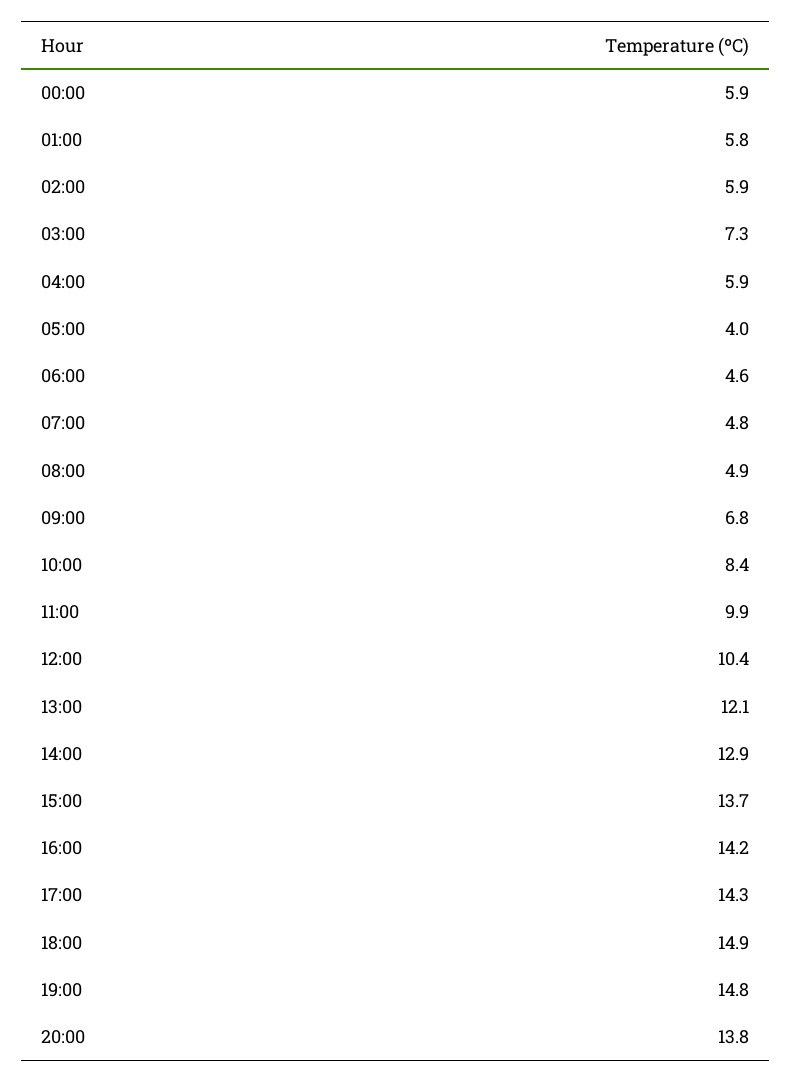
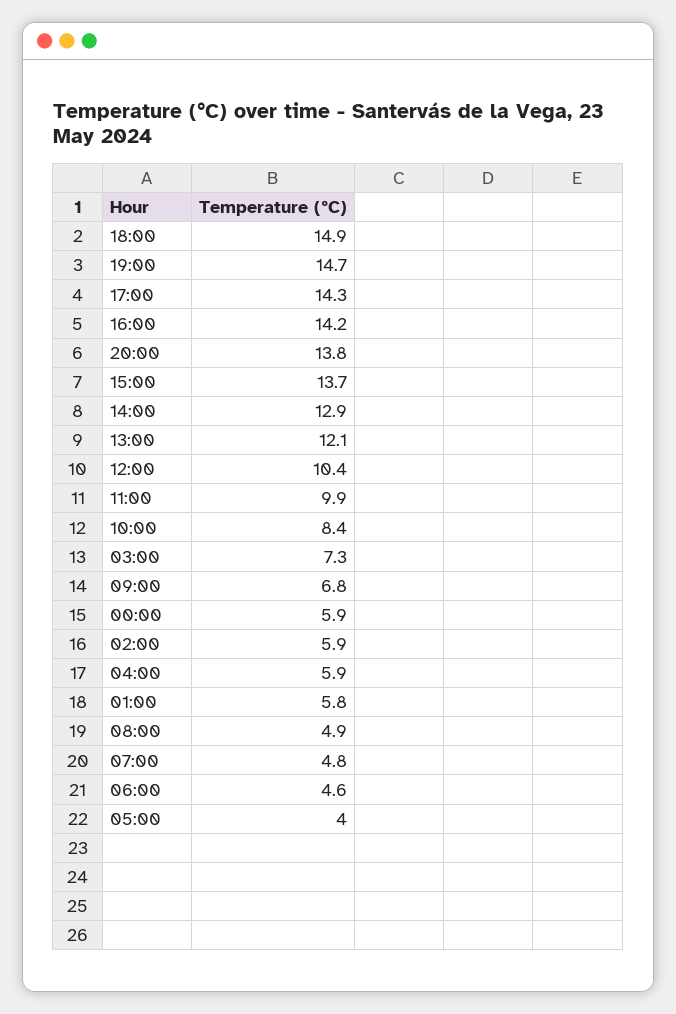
  {
    "00:00": 5.9,
    "01:00": 5.8,
    "02:00": 5.9,
    "03:00": 7.3,
    "04:00": 5.9,
    "05:00": 4,
    "06:00": 4.6,
    "07:00": 4.8,
    "08:00": 4.9,
    "09:00": 6.8,
    "10:00": 8.4,
    "11:00": 9.9,
    "12:00": 10.4,
    "13:00": 12.1,
    "14:00": 12.9,
    "15:00": 13.7,
    "16:00": 14.2,
    "17:00": 14.3,
    "18:00": 14.9,
-   "19:00": 14.8,
+   "19:00": 14.7,
    "20:00": 13.8
  }

